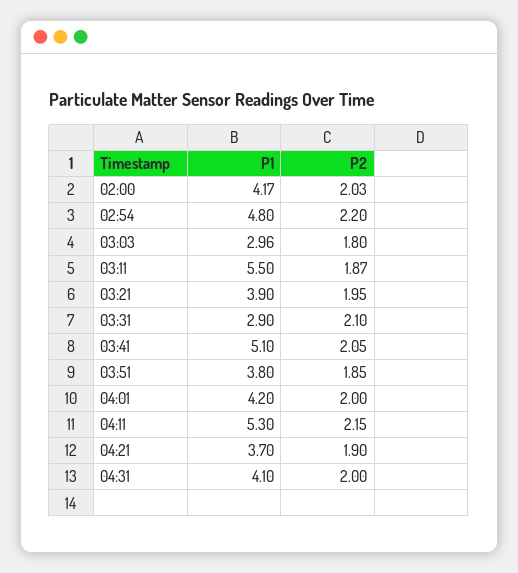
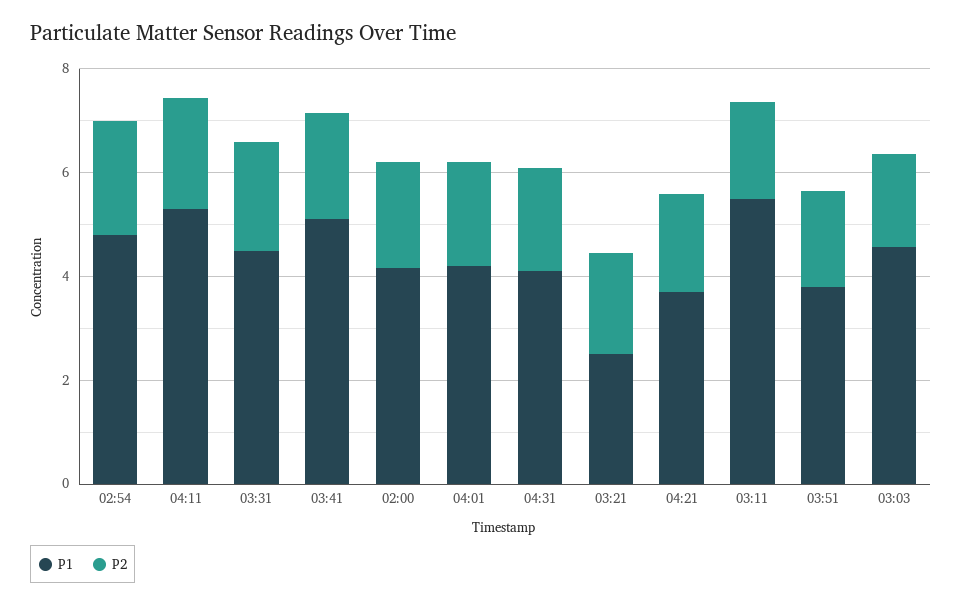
  {
    "P1": {
      "02:00": 4.17,
      "02:54": 4.8,
-     "03:03": 2.96,
+     "03:03": 4.5,
      "03:11": 5.5,
-     "03:21": 3.9,
+     "03:21": 2.5,
-     "03:31": 2.9,
+     "03:31": 4.5,
      "03:41": 5.1,
      "03:51": 3.8,
      "04:01": 4.2,
      "04:11": 5.3,
      "04:21": 3.7,
      "04:31": 4.1
    },
    "P2": {
      "02:00": 2.03,
      "02:54": 2.2,
      "03:03": 1.8,
      "03:11": 1.87,
      "03:21": 1.95,
      "03:31": 2.1,
      "03:41": 2.05,
      "03:51": 1.85,
      "04:01": 2,
      "04:11": 2.15,
      "04:21": 1.9,
      "04:31": 2
    }
  }

